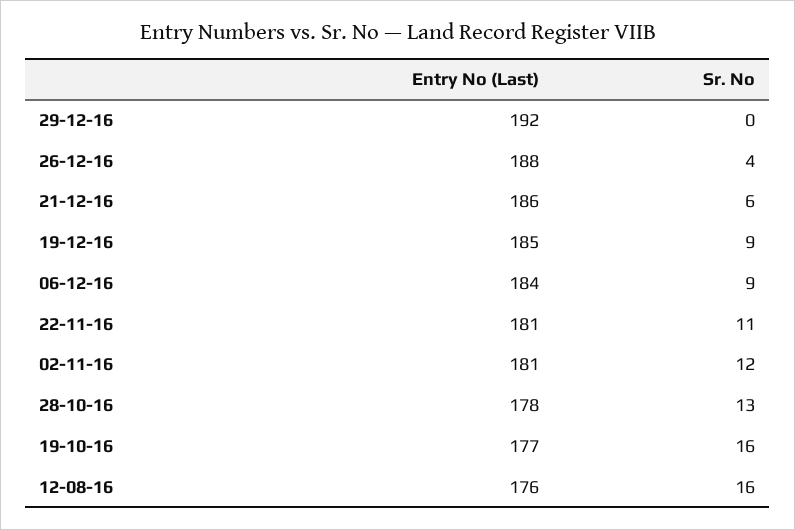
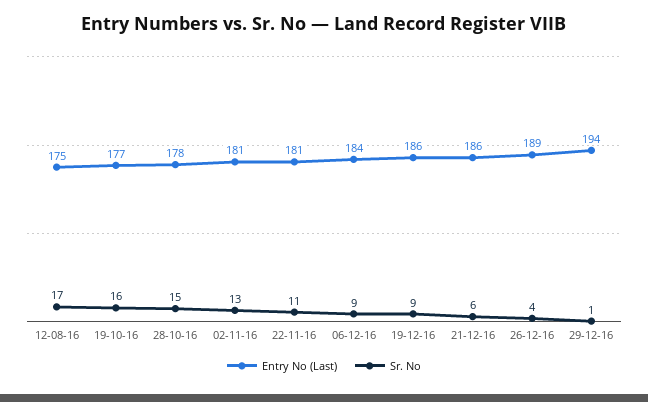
  {
    "Entry No (Last)": {
-     "29-12-16": 192,
+     "29-12-16": 194,
-     "26-12-16": 188,
+     "26-12-16": 189,
      "21-12-16": 186,
-     "19-12-16": 185,
+     "19-12-16": 186,
      "06-12-16": 184,
      "22-11-16": 181,
      "02-11-16": 181,
      "28-10-16": 178,
      "19-10-16": 177,
-     "12-08-16": 176
+     "12-08-16": 175
    },
    "Sr. No": {
-     "29-12-16": 0,
+     "29-12-16": 1,
      "26-12-16": 4,
      "21-12-16": 6,
      "19-12-16": 9,
      "06-12-16": 9,
      "22-11-16": 11,
-     "02-11-16": 12,
+     "02-11-16": 13,
-     "28-10-16": 13,
+     "28-10-16": 15,
      "19-10-16": 16,
-     "12-08-16": 16
+     "12-08-16": 17
    }
  }

